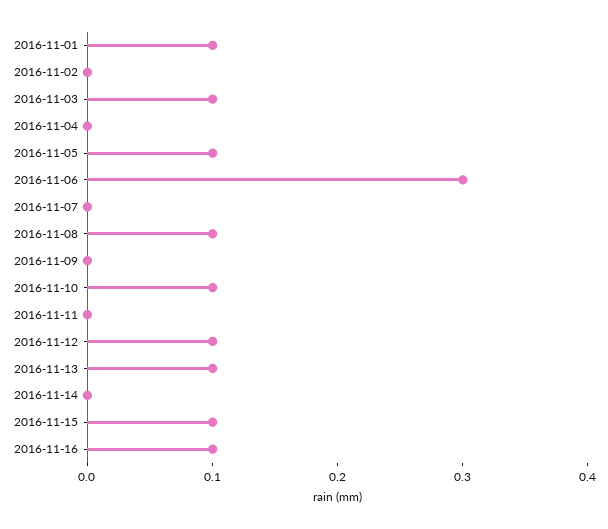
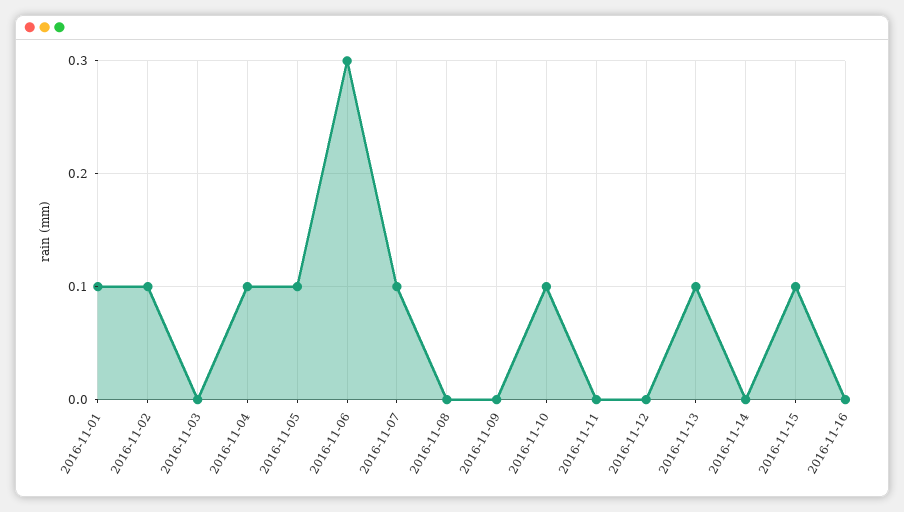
  {
    "2016-11-01": 0.1,
-   "2016-11-02": 0,
+   "2016-11-02": 0.1,
-   "2016-11-03": 0.1,
+   "2016-11-03": 0,
-   "2016-11-04": 0,
+   "2016-11-04": 0.1,
    "2016-11-05": 0.1,
    "2016-11-06": 0.3,
-   "2016-11-07": 0,
+   "2016-11-07": 0.1,
-   "2016-11-08": 0.1,
+   "2016-11-08": 0,
    "2016-11-09": 0,
    "2016-11-10": 0.1,
    "2016-11-11": 0,
-   "2016-11-12": 0.1,
+   "2016-11-12": 0,
    "2016-11-13": 0.1,
    "2016-11-14": 0,
    "2016-11-15": 0.1,
-   "2016-11-16": 0.1
+   "2016-11-16": 0
  }

